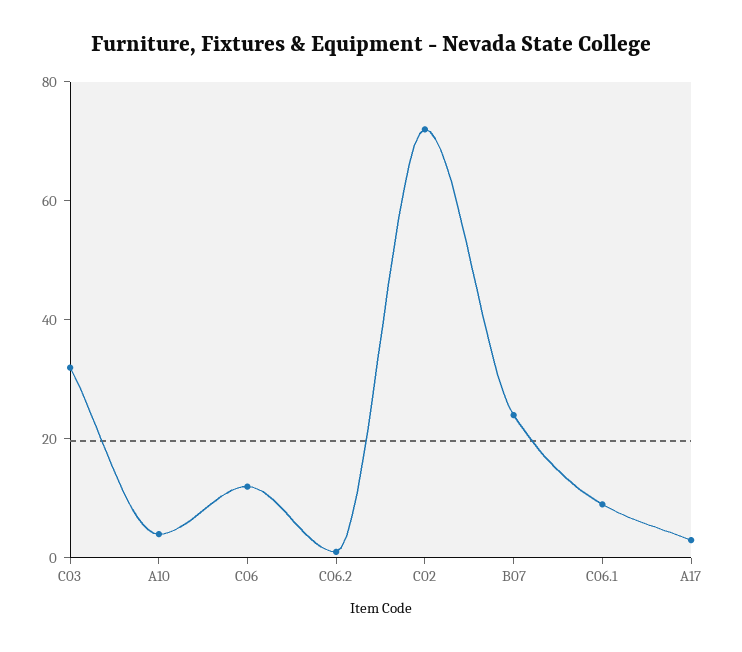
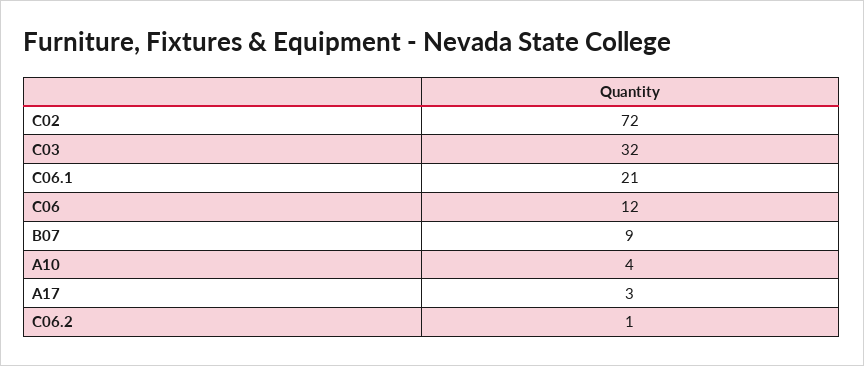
  {
    "C03": 32,
    "A10": 4,
    "C06": 12,
    "C06.2": 1,
    "C02": 72,
-   "B07": 25,
+   "B07": 9,
-   "C06.1": 10,
+   "C06.1": 21,
    "A17": 3
  }

